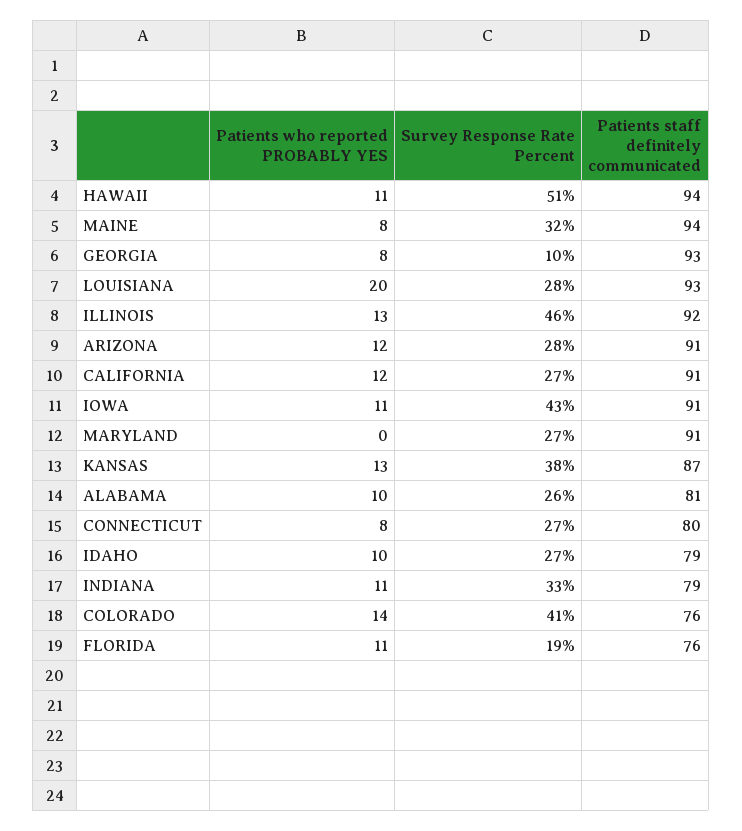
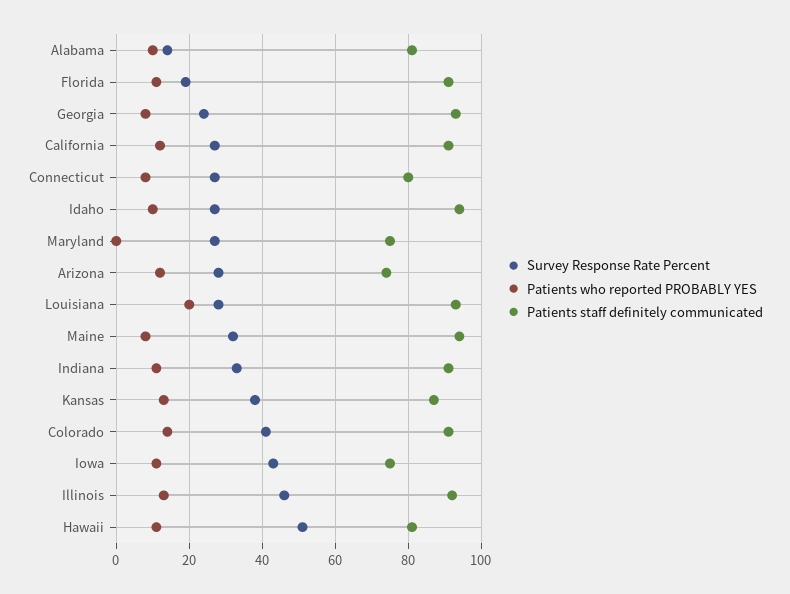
  {
    "Patients who reported PROBABLY YES": {
      "HAWAII": 11,
      "MAINE": 8,
      "GEORGIA": 8,
      "LOUISIANA": 20,
      "ILLINOIS": 13,
      "ARIZONA": 12,
      "CALIFORNIA": 12,
      "IOWA": 11,
      "MARYLAND": 0,
      "KANSAS": 13,
      "ALABAMA": 10,
      "CONNECTICUT": 8,
      "IDAHO": 10,
      "INDIANA": 11,
      "COLORADO": 14,
      "FLORIDA": 11
    },
    "Survey Response Rate Percent": {
      "HAWAII": 51,
      "MAINE": 32,
-     "GEORGIA": 10,
+     "GEORGIA": 25,
      "LOUISIANA": 28,
      "ILLINOIS": 46,
      "ARIZONA": 28,
      "CALIFORNIA": 27,
      "IOWA": 43,
      "MARYLAND": 27,
      "KANSAS": 38,
-     "ALABAMA": 26,
+     "ALABAMA": 15,
      "CONNECTICUT": 27,
      "IDAHO": 27,
      "INDIANA": 33,
      "COLORADO": 41,
      "FLORIDA": 19
    },
    "Patients staff definitely communicated": {
-     "HAWAII": 94,
+     "HAWAII": 80,
      "MAINE": 94,
      "GEORGIA": 93,
      "LOUISIANA": 93,
      "ILLINOIS": 92,
-     "ARIZONA": 91,
+     "ARIZONA": 75,
      "CALIFORNIA": 91,
-     "IOWA": 91,
+     "IOWA": 75,
-     "MARYLAND": 91,
+     "MARYLAND": 75,
      "KANSAS": 87,
      "ALABAMA": 81,
      "CONNECTICUT": 80,
-     "IDAHO": 79,
+     "IDAHO": 95,
-     "INDIANA": 79,
+     "INDIANA": 90,
-     "COLORADO": 76,
+     "COLORADO": 90,
-     "FLORIDA": 76
+     "FLORIDA": 90
    }
  }

